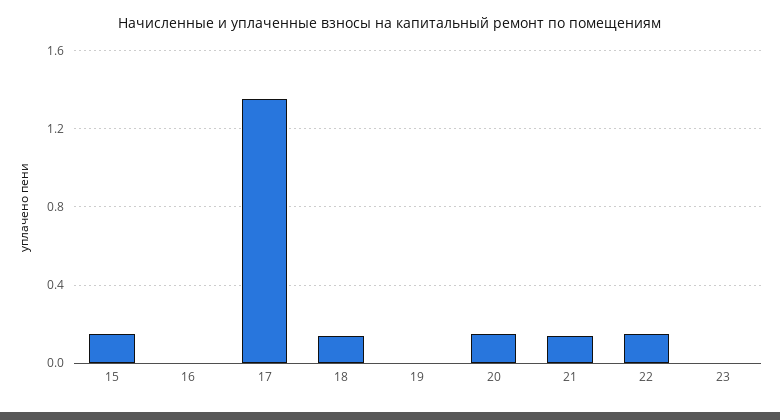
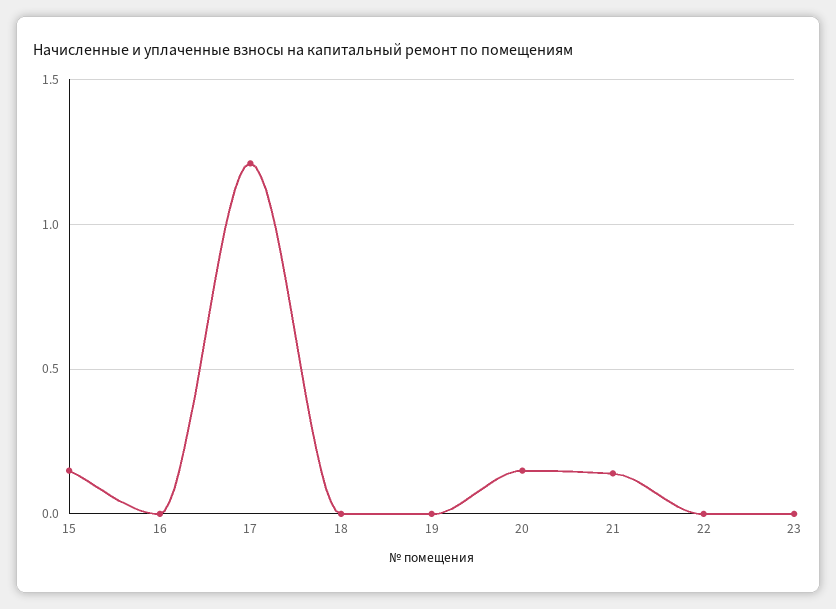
  {
    "15": 0.15,
    "16": 0,
-   "17": 1.35,
+   "17": 1.2,
-   "18": 0.15,
+   "18": 0,
    "19": 0,
    "20": 0.15,
    "21": 0.15,
-   "22": 0.15,
+   "22": 0,
    "23": 0
  }

